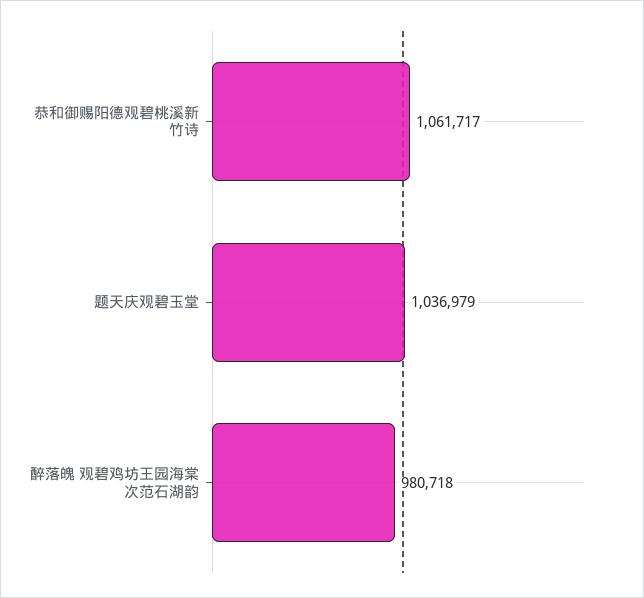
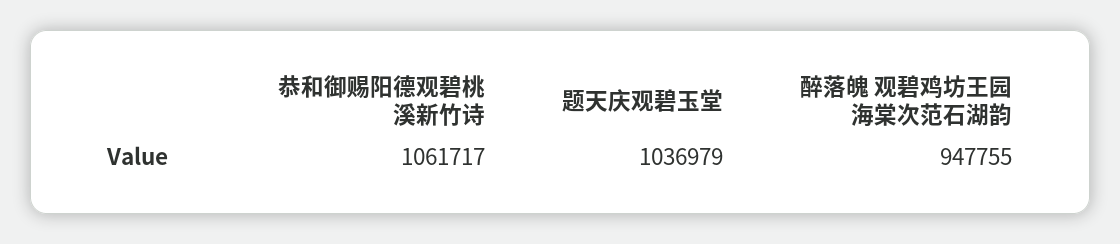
  {
    "恭和御赐阳德观碧桃溪新竹诗": 1061717,
    "题天庆观碧玉堂": 1036979,
-   "醉落魄 观碧鸡坊王园海棠次范石湖韵": 980718
+   "醉落魄 观碧鸡坊王园海棠次范石湖韵": 947755
  }

